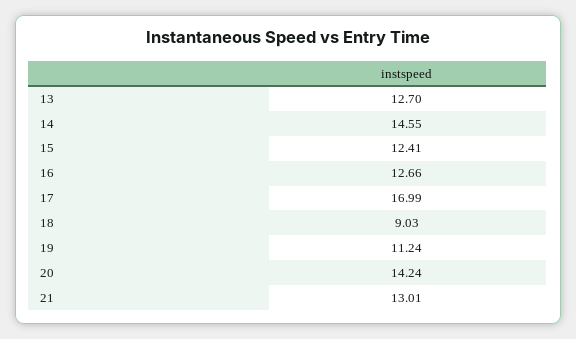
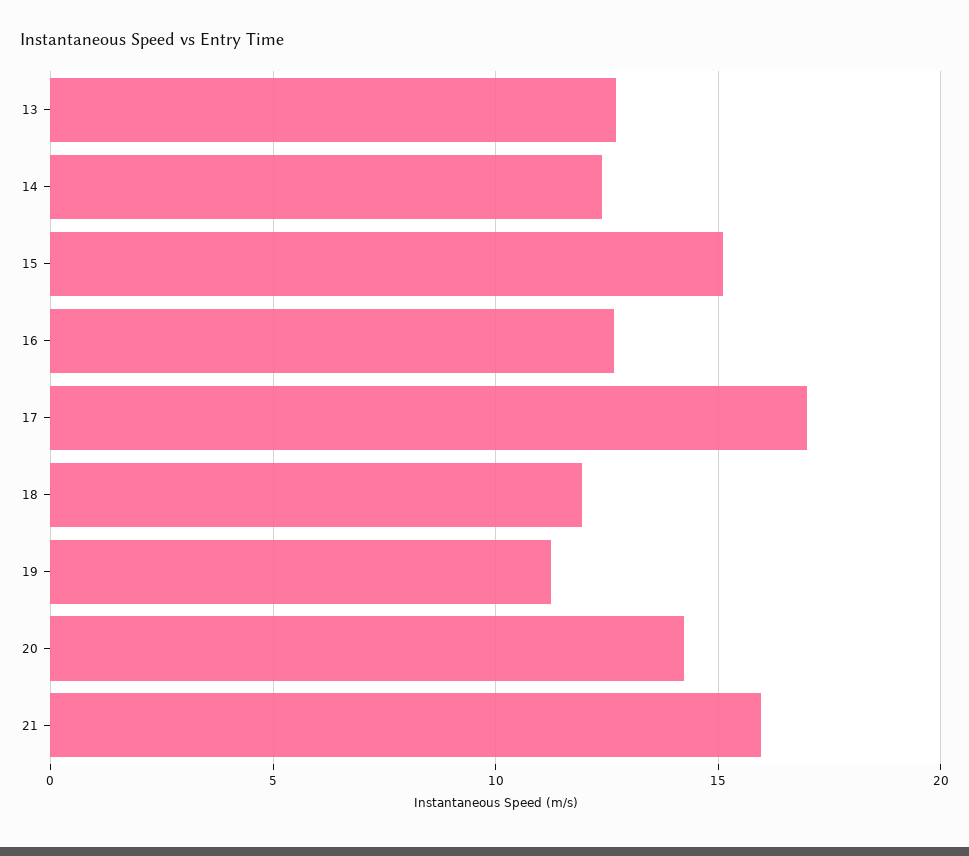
  {
    "13": 12.7,
-   "14": 14.55,
+   "14": 12.5,
-   "15": 12.41,
+   "15": 15,
    "16": 12.66,
    "17": 16.99,
-   "18": 9.03,
+   "18": 12,
    "19": 11.24,
    "20": 14.24,
-   "21": 13.01
+   "21": 16
  }

